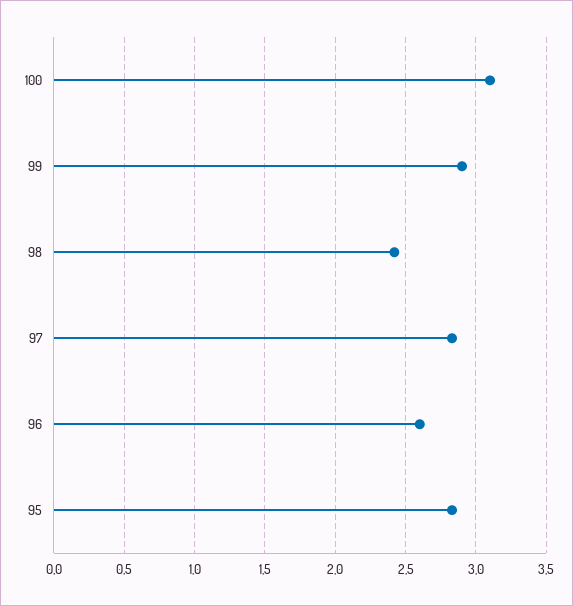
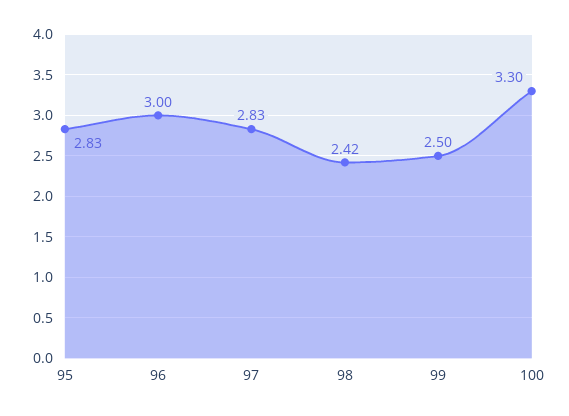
  {
-   "100": 3.1,
+   "100": 3.3,
-   "99": 2.9,
+   "99": 2.5,
    "98": 2.42,
    "97": 2.83,
-   "96": 2.6,
+   "96": 3,
    "95": 2.83
  }

